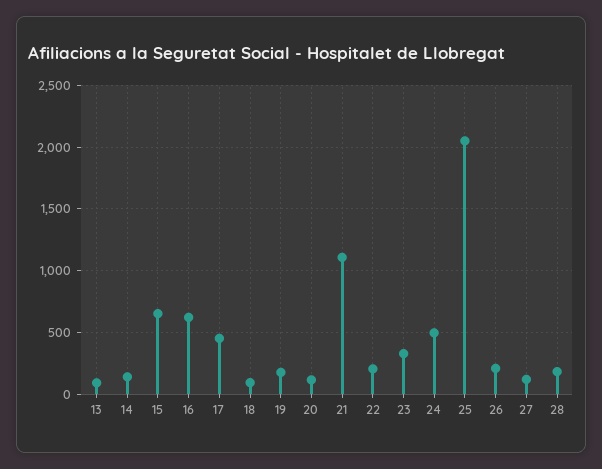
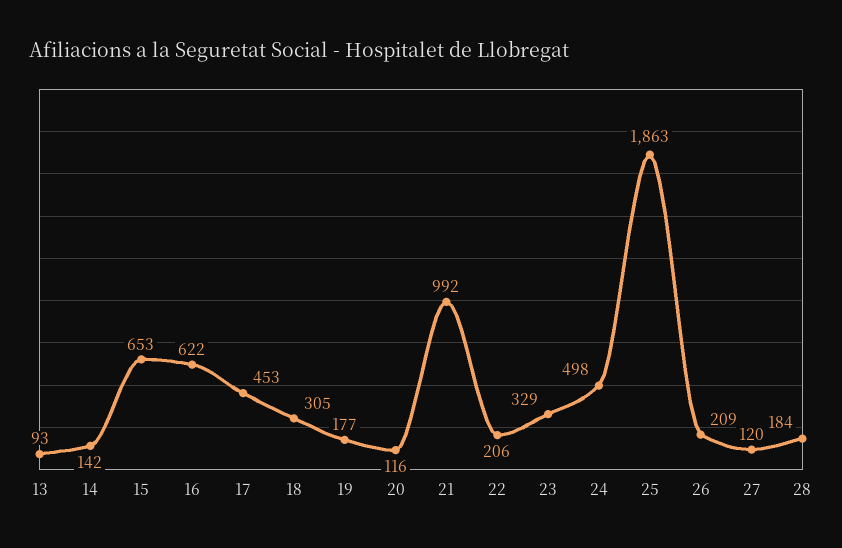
  {
    "13": 93,
    "14": 142,
    "15": 653,
    "16": 622,
    "17": 453,
-   "18": 100,
+   "18": 305,
    "19": 177,
    "20": 116,
-   "21": 1100,
+   "21": 992,
    "22": 206,
    "23": 329,
    "24": 498,
-   "25": 2050,
+   "25": 1863,
    "26": 209,
    "27": 120,
    "28": 184
  }

